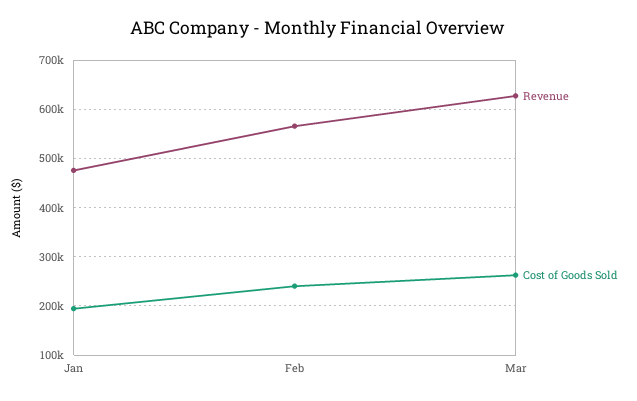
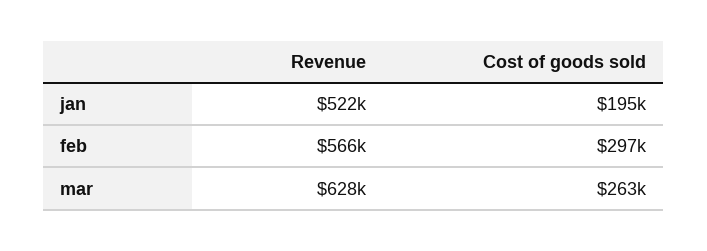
  {
    "Revenue": {
-     "Jan": 480000,
+     "Jan": 522000,
      "Feb": 566000,
      "Mar": 628000
    },
    "Cost of Goods Sold": {
      "Jan": 195000,
-     "Feb": 240000,
+     "Feb": 297000,
      "Mar": 263000
    }
  }

